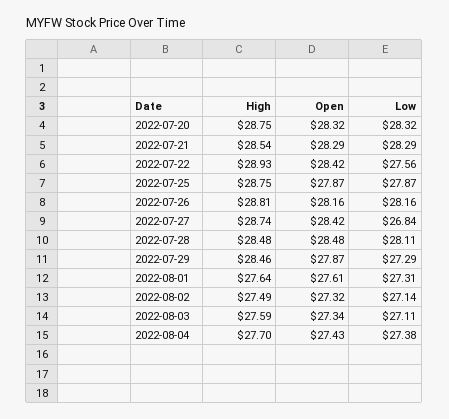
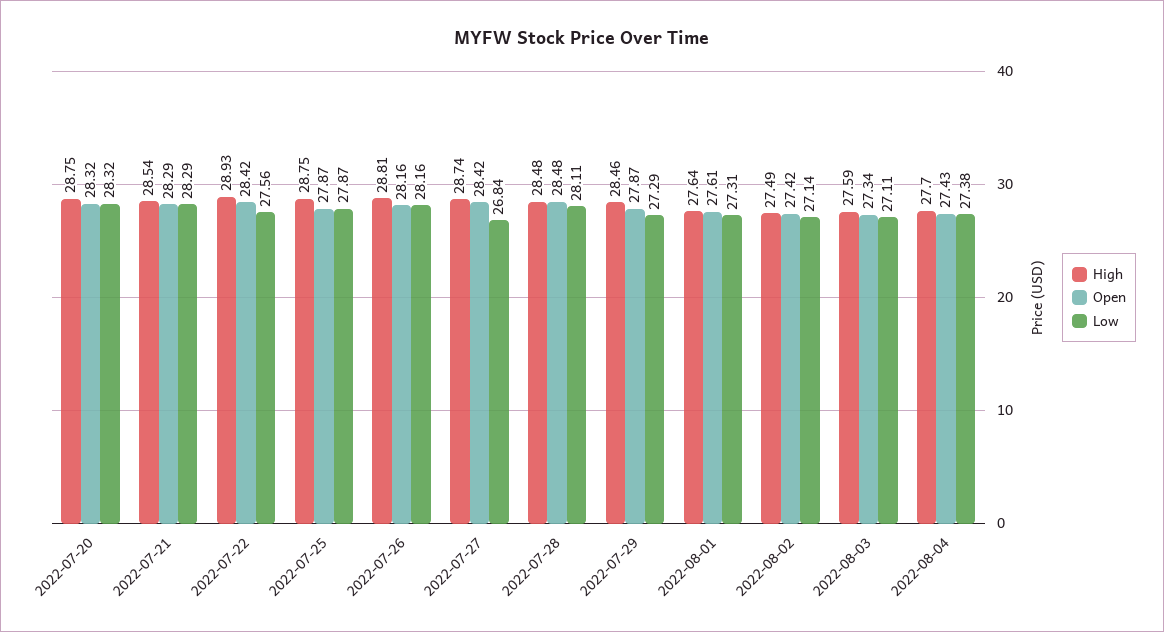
  {
    "High": {
      "2022-07-20": 28.75,
      "2022-07-21": 28.54,
      "2022-07-22": 28.93,
      "2022-07-25": 28.75,
      "2022-07-26": 28.81,
      "2022-07-27": 28.74,
      "2022-07-28": 28.48,
      "2022-07-29": 28.46,
      "2022-08-01": 27.64,
      "2022-08-02": 27.49,
      "2022-08-03": 27.59,
      "2022-08-04": 27.7
    },
    "Open": {
      "2022-07-20": 28.32,
      "2022-07-21": 28.29,
      "2022-07-22": 28.42,
      "2022-07-25": 27.87,
      "2022-07-26": 28.16,
      "2022-07-27": 28.42,
      "2022-07-28": 28.48,
      "2022-07-29": 27.87,
      "2022-08-01": 27.61,
-     "2022-08-02": 27.32,
+     "2022-08-02": 27.42,
      "2022-08-03": 27.34,
      "2022-08-04": 27.43
    },
    "Low": {
      "2022-07-20": 28.32,
      "2022-07-21": 28.29,
      "2022-07-22": 27.56,
      "2022-07-25": 27.87,
      "2022-07-26": 28.16,
      "2022-07-27": 26.84,
      "2022-07-28": 28.11,
      "2022-07-29": 27.29,
      "2022-08-01": 27.31,
      "2022-08-02": 27.14,
      "2022-08-03": 27.11,
      "2022-08-04": 27.38
    }
  }

